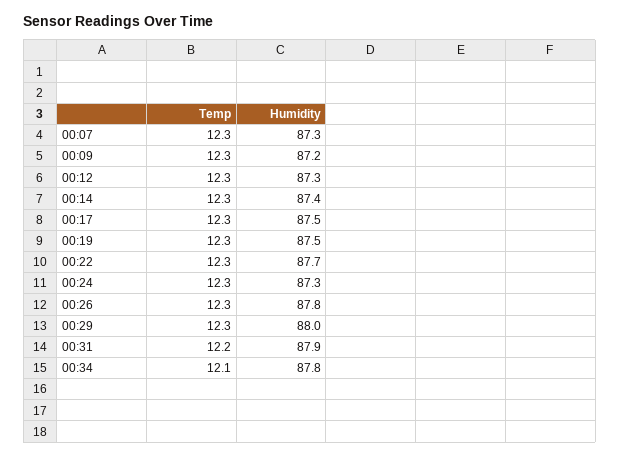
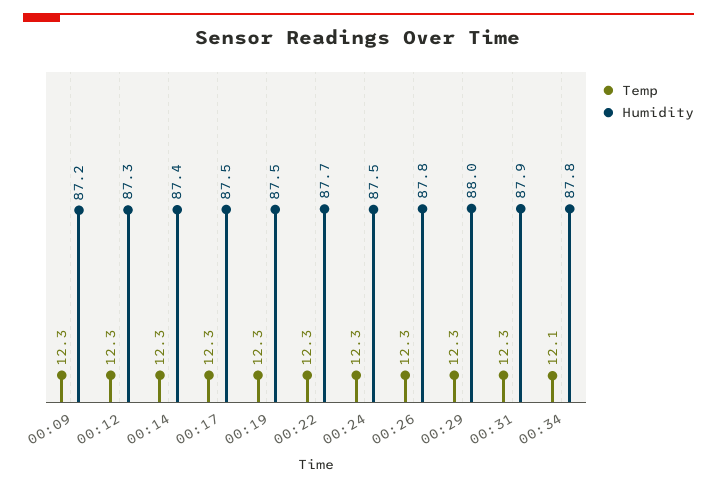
  {
    "Temp": {
-     "00:07": 12.3,
      "00:09": 12.3,
      "00:12": 12.3,
      "00:14": 12.3,
      "00:17": 12.3,
      "00:19": 12.3,
      "00:22": 12.3,
      "00:24": 12.3,
      "00:26": 12.3,
      "00:29": 12.3,
-     "00:31": 12.2,
+     "00:31": 12.3,
      "00:34": 12.1
    },
    "Humidity": {
-     "00:07": 87.3,
      "00:09": 87.2,
      "00:12": 87.3,
      "00:14": 87.4,
      "00:17": 87.5,
      "00:19": 87.5,
      "00:22": 87.7,
-     "00:24": 87.3,
+     "00:24": 87.5,
      "00:26": 87.8,
      "00:29": 88,
      "00:31": 87.9,
      "00:34": 87.8
    }
  }

